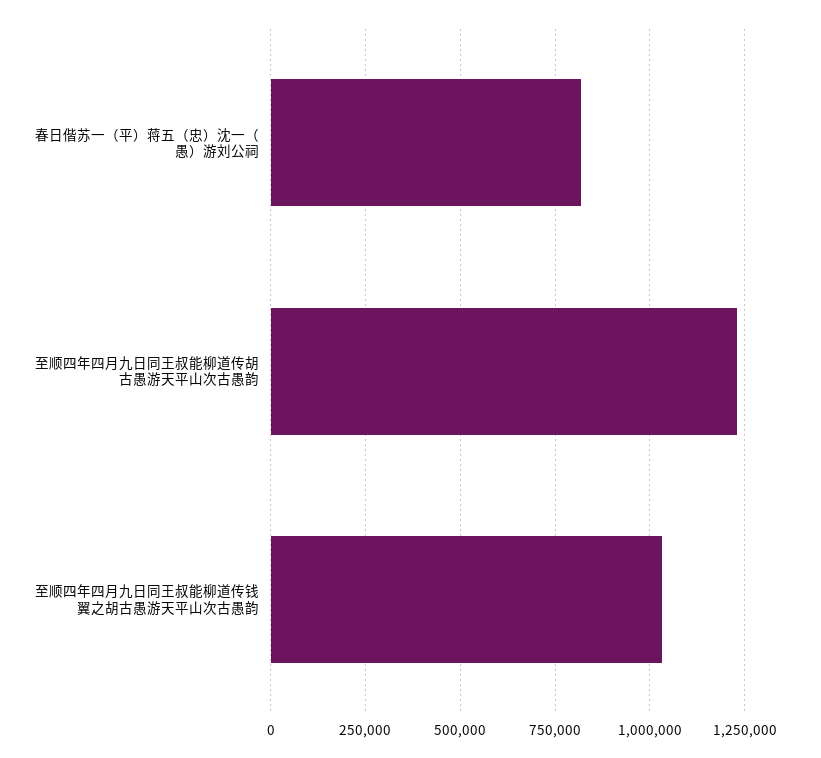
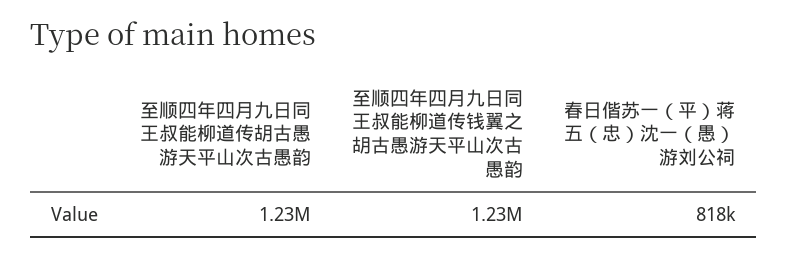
  {
    "春日偕苏一（平）蒋五（忠）沈一（愚）游刘公祠": 818000,
    "至顺四年四月九日同王叔能柳道传胡古愚游天平山次古愚韵": 1230000,
-   "至顺四年四月九日同王叔能柳道传钱翼之胡古愚游天平山次古愚韵": 1025000
+   "至顺四年四月九日同王叔能柳道传钱翼之胡古愚游天平山次古愚韵": 1230000
  }

